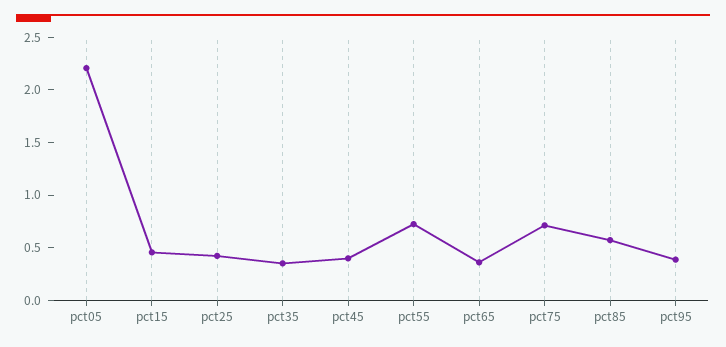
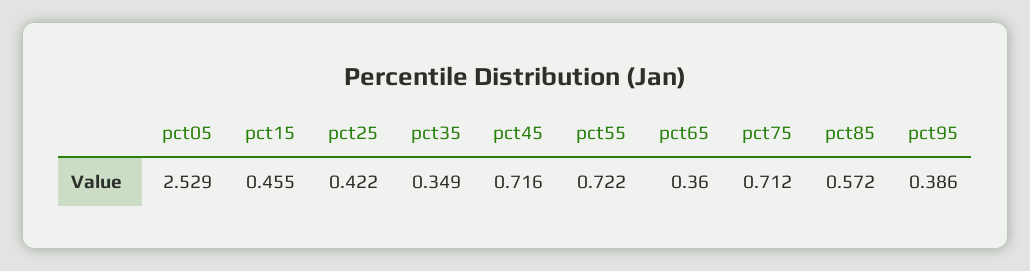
  {
-   "pct05": 2.2,
+   "pct05": 2.529,
    "pct15": 0.455,
    "pct25": 0.422,
    "pct35": 0.349,
-   "pct45": 0.4,
+   "pct45": 0.716,
    "pct55": 0.722,
    "pct65": 0.36,
    "pct75": 0.712,
    "pct85": 0.572,
    "pct95": 0.386
  }

